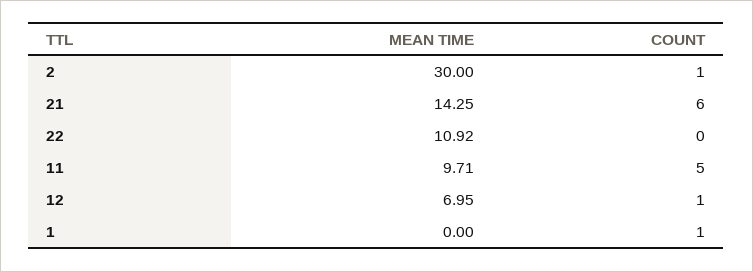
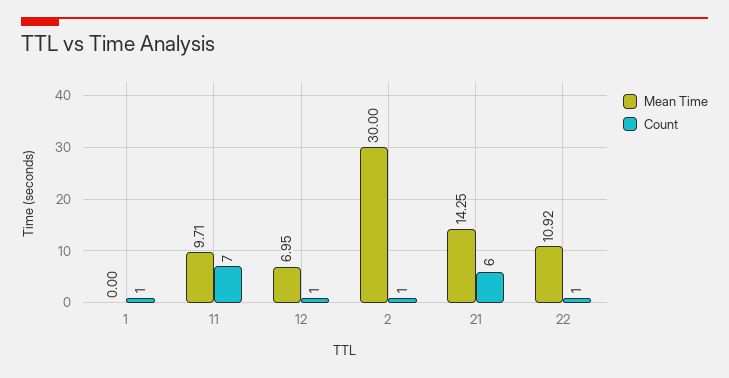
  {
    "MEAN TIME": {
      "2": 30,
      "21": 14.25,
      "22": 10.92,
      "11": 9.71,
      "12": 6.95,
      "1": 0
    },
    "COUNT": {
      "2": 1,
      "21": 6,
-     "22": 0,
+     "22": 1,
-     "11": 5,
+     "11": 7,
      "12": 1,
      "1": 1
    }
  }

